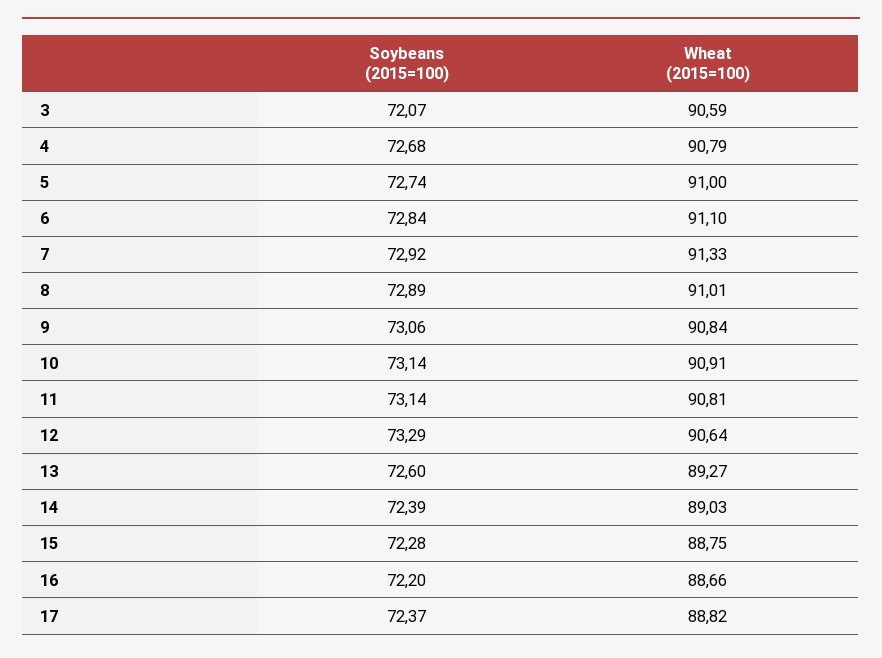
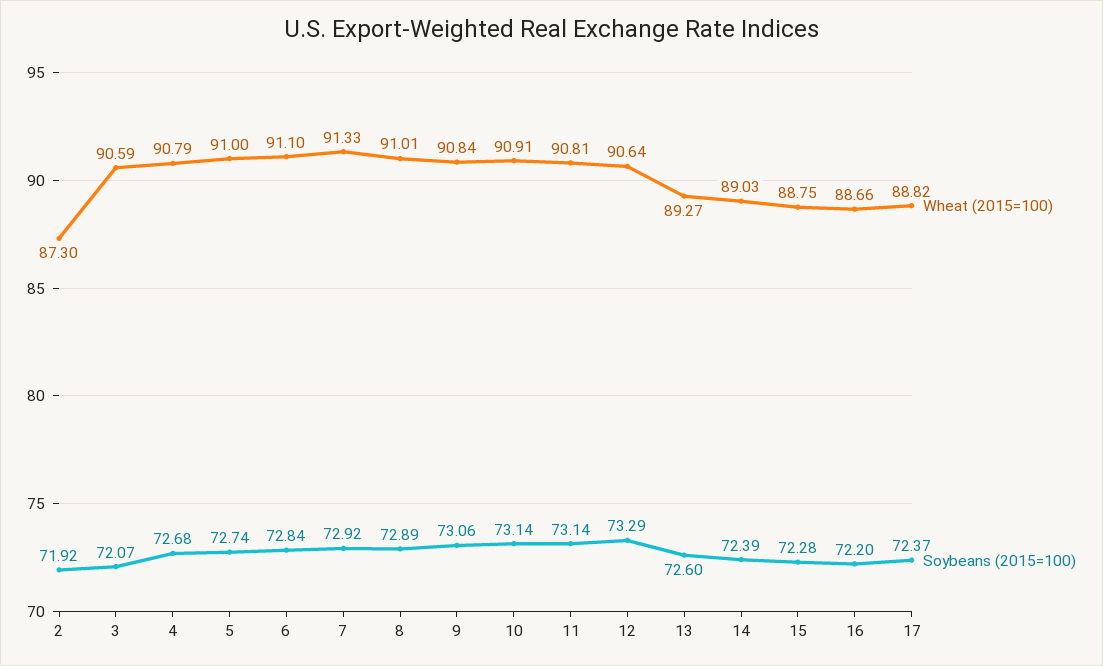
  {
    "Soybeans (2015=100)": {
      "3": 72.07,
      "4": 72.68,
      "5": 72.74,
      "6": 72.84,
      "7": 72.92,
      "8": 72.89,
      "9": 73.06,
      "10": 73.14,
      "11": 73.14,
      "12": 73.29,
      "13": 72.6,
      "14": 72.39,
      "15": 72.28,
      "16": 72.2,
-     "17": 72.37
+     "17": 72.37,
+     "2": 71.92
    },
    "Wheat (2015=100)": {
      "3": 90.59,
      "4": 90.79,
      "5": 91,
      "6": 91.1,
      "7": 91.33,
      "8": 91.01,
      "9": 90.84,
      "10": 90.91,
      "11": 90.81,
      "12": 90.64,
      "13": 89.27,
      "14": 89.03,
      "15": 88.75,
      "16": 88.66,
-     "17": 88.82
+     "17": 88.82,
+     "2": 87.3
    }
  }

